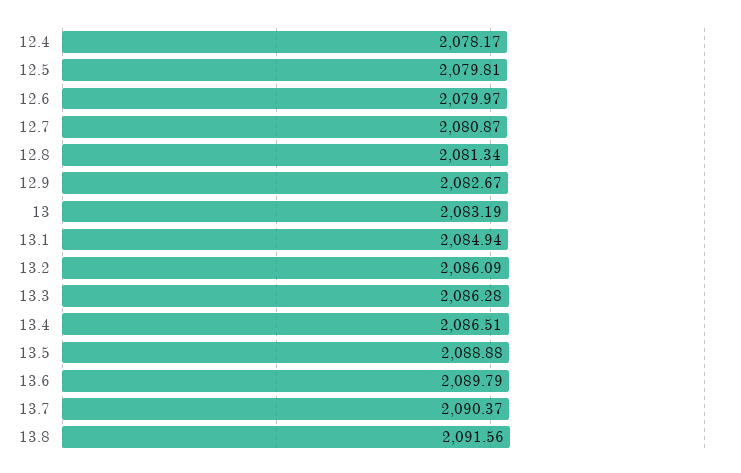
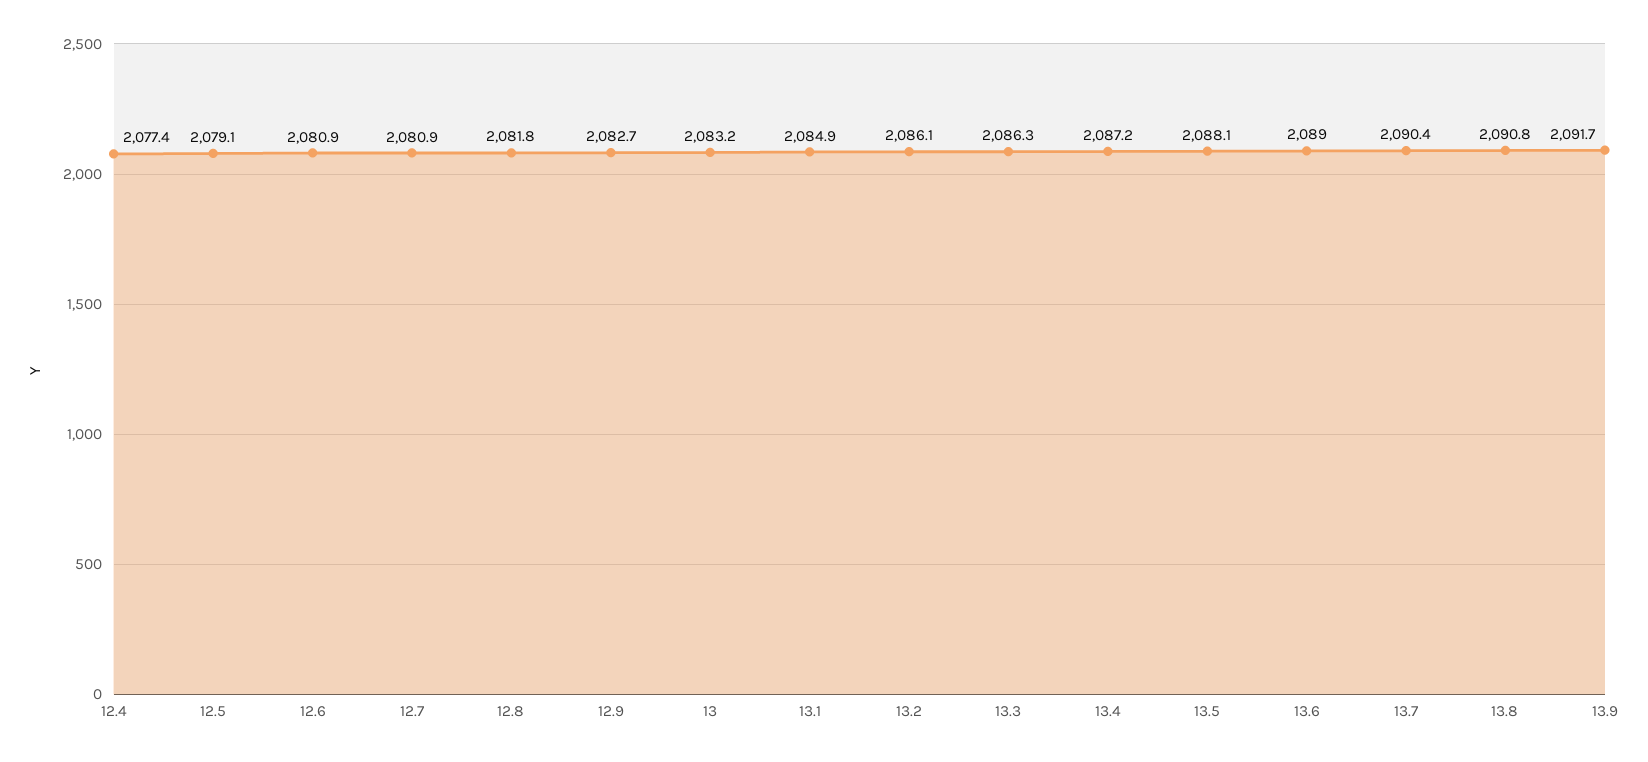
  {
-   "12.4": 2078.17,
+   "12.4": 2077.4,
-   "12.5": 2079.81,
+   "12.5": 2079.1,
-   "12.6": 2079.97,
+   "12.6": 2080.9,
    "12.7": 2080.87,
-   "12.8": 2081.34,
+   "12.8": 2081.8,
    "12.9": 2082.67,
    "13": 2083.19,
    "13.1": 2084.94,
    "13.2": 2086.09,
    "13.3": 2086.28,
-   "13.4": 2086.51,
+   "13.4": 2087.2,
-   "13.5": 2088.88,
+   "13.5": 2088.1,
-   "13.6": 2089.79,
+   "13.6": 2089,
    "13.7": 2090.37,
-   "13.8": 2091.56
+   "13.8": 2090.8,
+   "13.9": 2091.7
  }

